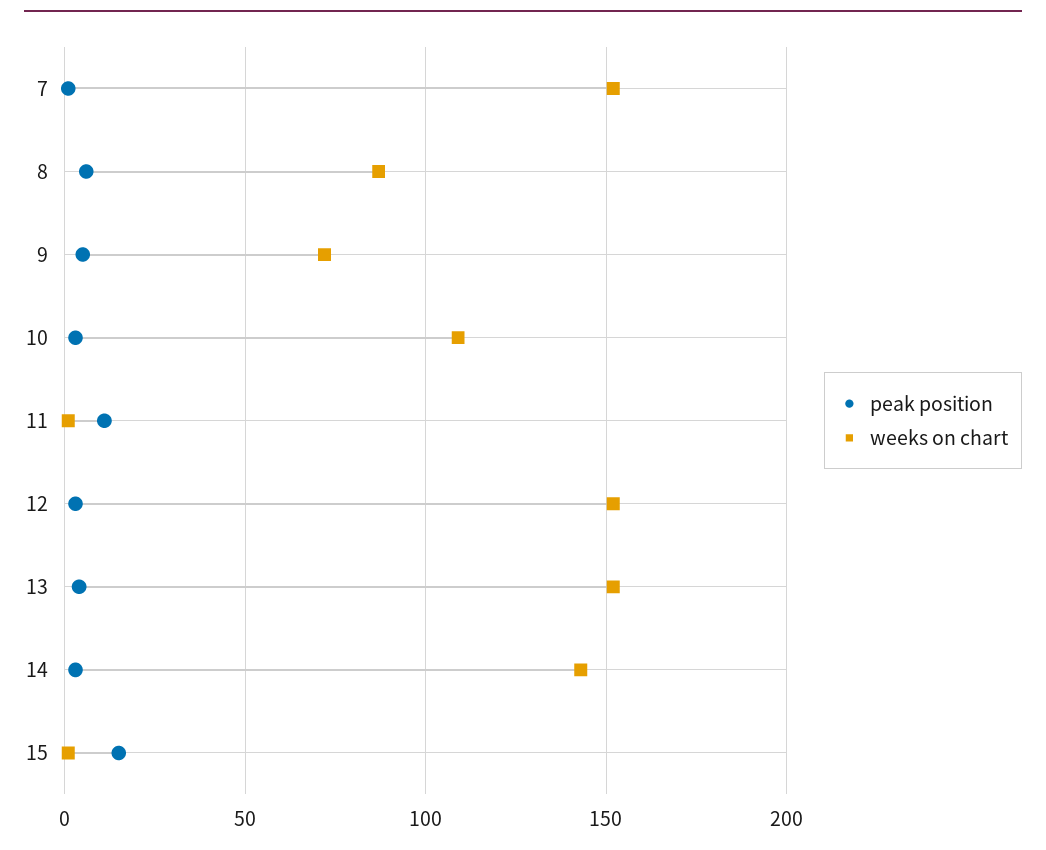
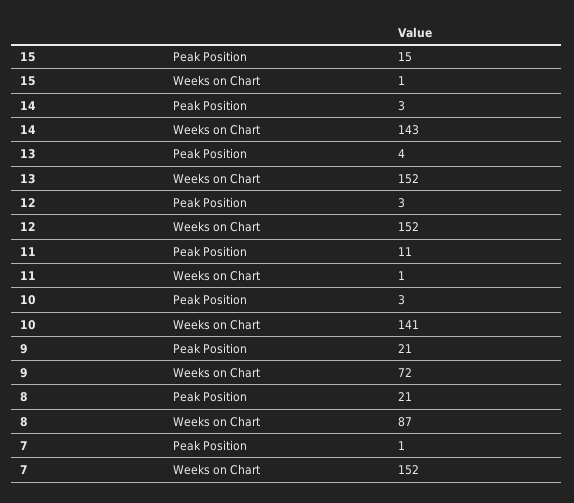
  {
    "peak position": {
      "7": 1,
-     "8": 5,
+     "8": 21,
-     "9": 5,
+     "9": 21,
      "10": 3,
      "11": 11,
      "12": 3,
      "13": 4,
      "14": 3,
      "15": 15
    },
    "weeks on chart": {
      "7": 152,
      "8": 87,
      "9": 72,
-     "10": 110,
+     "10": 141,
      "11": 1,
      "12": 152,
      "13": 152,
      "14": 143,
      "15": 1
    }
  }

